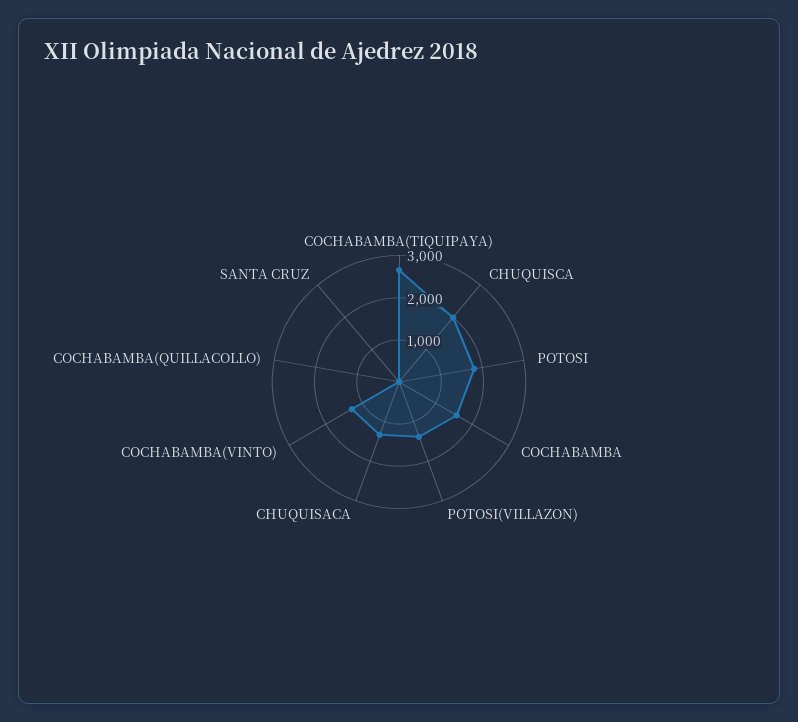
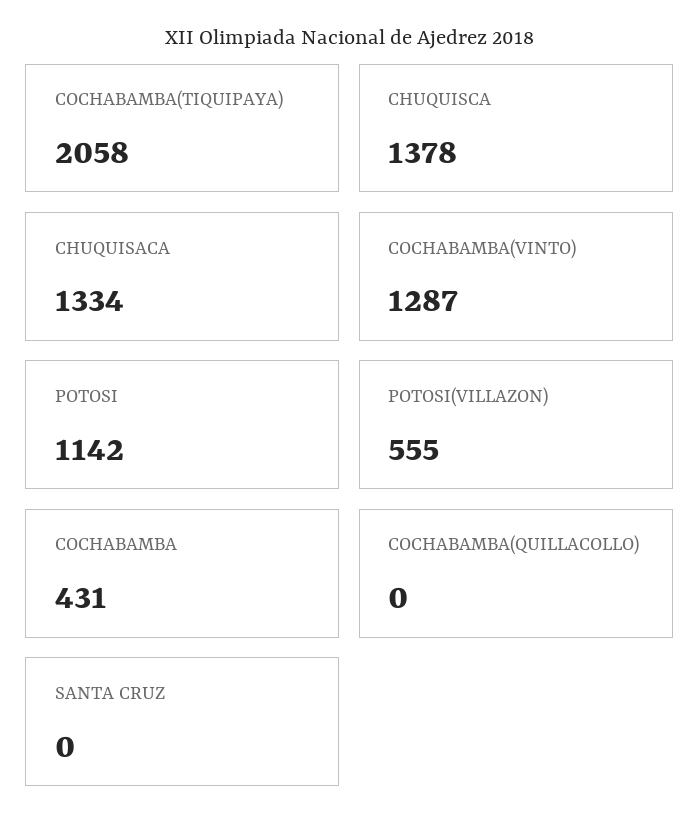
  {
-   "COCHABAMBA(TIQUIPAYA)": 2600,
+   "COCHABAMBA(TIQUIPAYA)": 2058,
-   "CHUQUISCA": 2000,
+   "CHUQUISCA": 1378,
-   "POTOSI": 1800,
+   "POTOSI": 1142,
-   "COCHABAMBA": 1600,
+   "COCHABAMBA": 431,
-   "POTOSI(VILLAZON)": 1400,
+   "POTOSI(VILLAZON)": 555,
    "CHUQUISACA": 1334,
    "COCHABAMBA(VINTO)": 1287,
    "COCHABAMBA(QUILLACOLLO)": 0,
    "SANTA CRUZ": 0
  }

